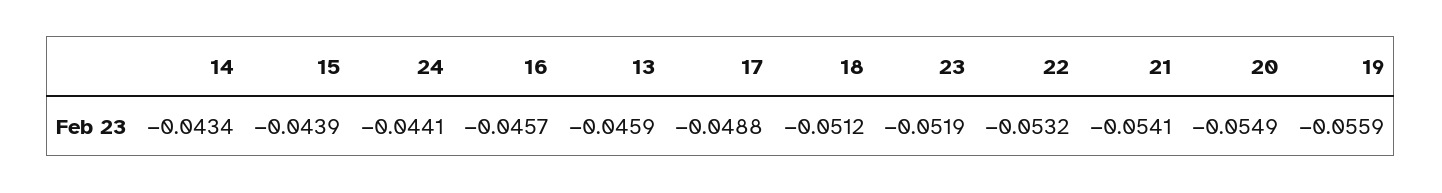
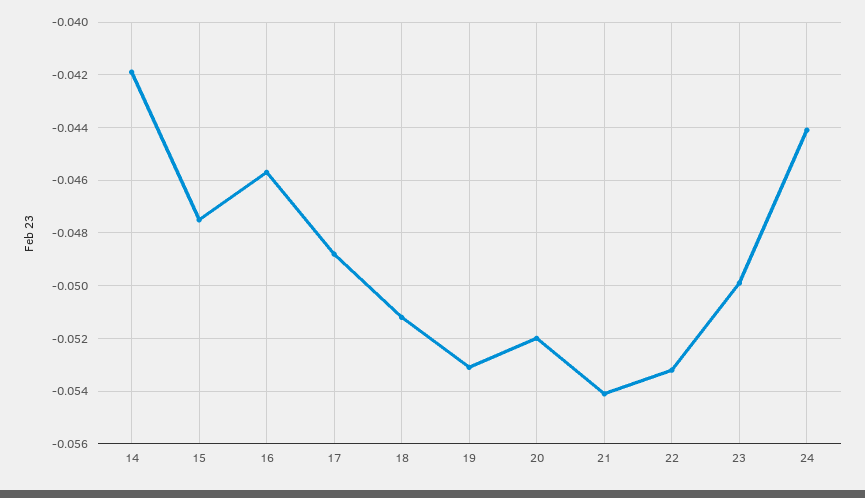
  {
-   "14": -0.0434,
+   "14": -0.042,
-   "15": -0.0439,
+   "15": -0.0475,
    "24": -0.0441,
    "16": -0.0457,
-   "13": -0.0459,
    "17": -0.0488,
    "18": -0.0512,
-   "23": -0.0519,
+   "23": -0.05,
    "22": -0.0532,
    "21": -0.0541,
-   "20": -0.0549,
+   "20": -0.052,
-   "19": -0.0559
+   "19": -0.053
  }

